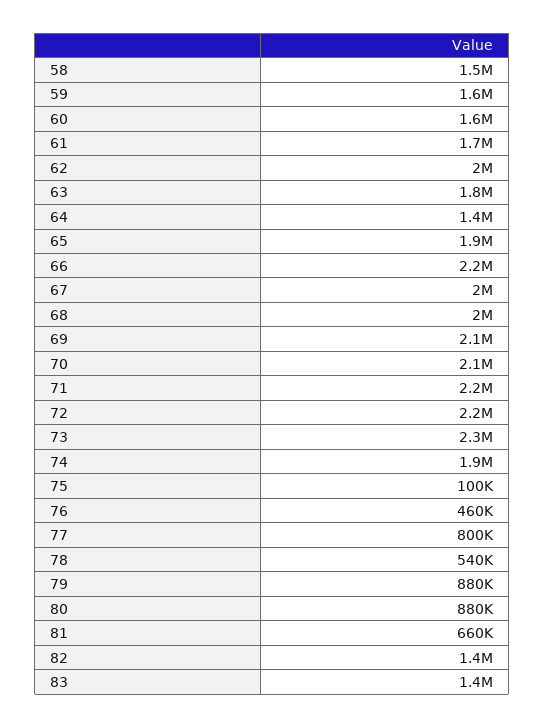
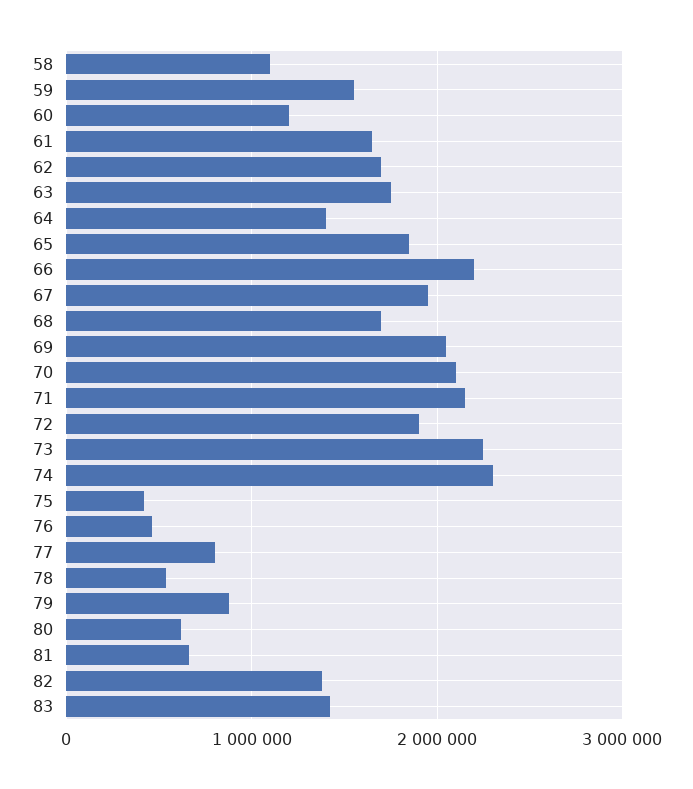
  {
-   "58": 1500000,
+   "58": 1100000,
    "59": 1600000,
-   "60": 1600000,
+   "60": 1200000,
    "61": 1700000,
-   "62": 2000000,
+   "62": 1700000,
    "63": 1800000,
    "64": 1400000,
    "65": 1900000,
    "66": 2200000,
    "67": 2000000,
-   "68": 2000000,
+   "68": 1700000,
    "69": 2100000,
    "70": 2100000,
    "71": 2200000,
-   "72": 2200000,
+   "72": 1900000,
    "73": 2300000,
-   "74": 1900000,
+   "74": 2300000,
-   "75": 100000,
+   "75": 400000,
    "76": 460000,
    "77": 800000,
    "78": 540000,
    "79": 880000,
-   "80": 880000,
+   "80": 600000,
    "81": 660000,
    "82": 1400000,
    "83": 1400000
  }

